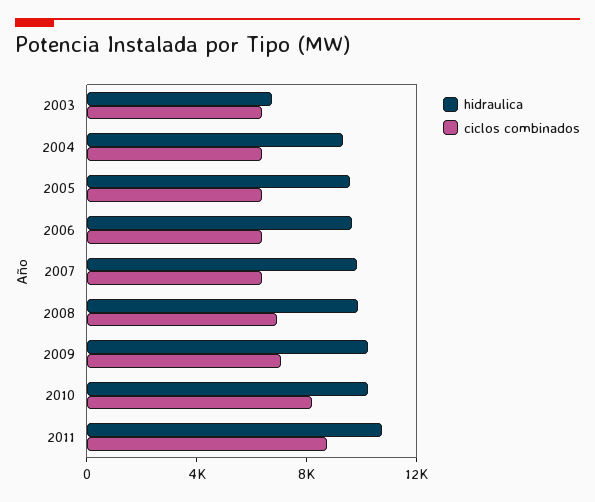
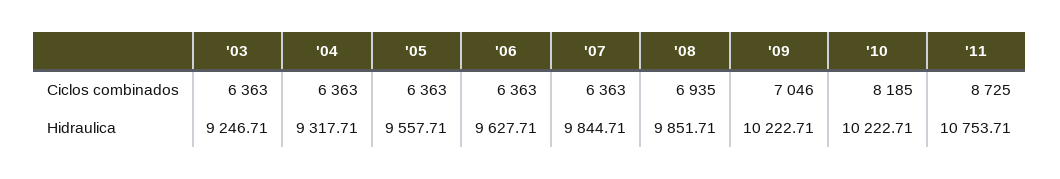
  {
    "hidraulica": {
-     "2003": 7000,
+     "2003": 9246.71,
      "2004": 9317.71,
      "2005": 9557.71,
      "2006": 9627.71,
      "2007": 9844.71,
      "2008": 9851.71,
      "2009": 10222.71,
      "2010": 10222.71,
      "2011": 10753.71
    },
    "ciclos combinados": {
      "2003": 6363,
      "2004": 6363,
      "2005": 6363,
      "2006": 6363,
      "2007": 6363,
      "2008": 6935,
      "2009": 7046,
      "2010": 8185,
      "2011": 8725
    }
  }

